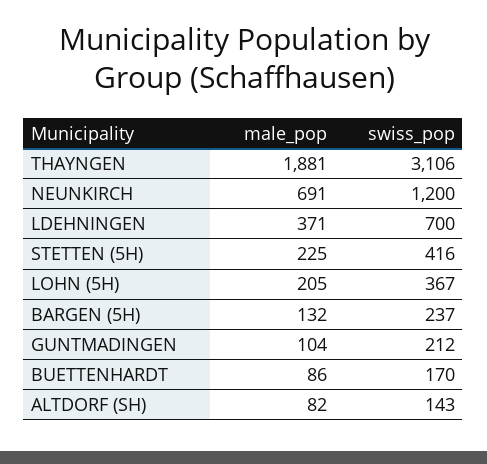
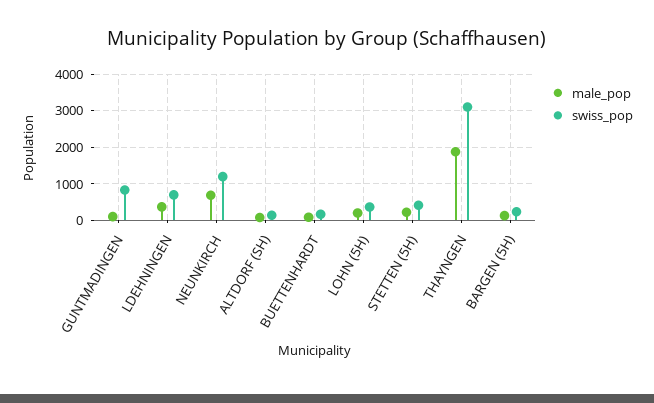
  {
    "male_pop": {
      "THAYNGEN": 1881,
      "NEUNKIRCH": 691,
      "LDEHNINGEN": 371,
      "STETTEN (5H)": 225,
      "LOHN (5H)": 205,
      "BARGEN (5H)": 132,
      "GUNTMADINGEN": 104,
      "BUETTENHARDT": 86,
      "ALTDORF (SH)": 82
    },
    "swiss_pop": {
      "THAYNGEN": 3106,
      "NEUNKIRCH": 1200,
      "LDEHNINGEN": 700,
      "STETTEN (5H)": 416,
      "LOHN (5H)": 367,
      "BARGEN (5H)": 237,
-     "GUNTMADINGEN": 212,
+     "GUNTMADINGEN": 800,
      "BUETTENHARDT": 170,
      "ALTDORF (SH)": 143
    }
  }

